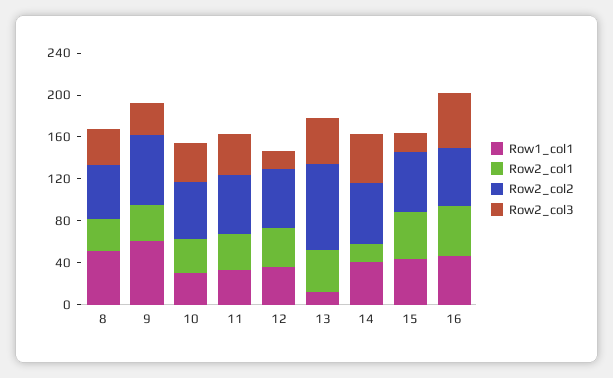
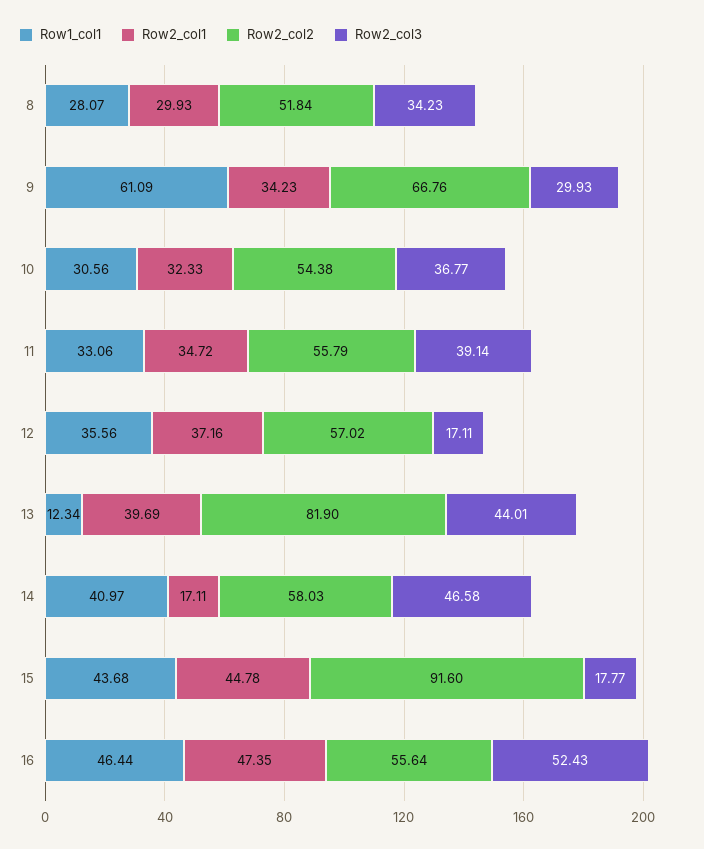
  {
    "Row1_col1": {
-     "8": 50,
+     "8": 28.07,
      "9": 61.09,
      "10": 30.56,
      "11": 33.06,
      "12": 35.56,
      "13": 12.34,
      "14": 40.97,
      "15": 43.68,
      "16": 46.44
    },
    "Row2_col1": {
      "8": 29.93,
      "9": 34.23,
      "10": 32.33,
      "11": 34.72,
      "12": 37.16,
      "13": 39.69,
      "14": 17.11,
      "15": 44.78,
      "16": 47.35
    },
    "Row2_col2": {
      "8": 51.84,
      "9": 66.76,
      "10": 54.38,
      "11": 55.79,
      "12": 57.02,
      "13": 81.9,
      "14": 58.03,
-     "15": 60,
+     "15": 91.6,
      "16": 55.64
    },
    "Row2_col3": {
      "8": 34.23,
      "9": 29.93,
      "10": 36.77,
      "11": 39.14,
      "12": 17.11,
      "13": 44.01,
      "14": 46.58,
      "15": 17.77,
      "16": 52.43
    }
  }

